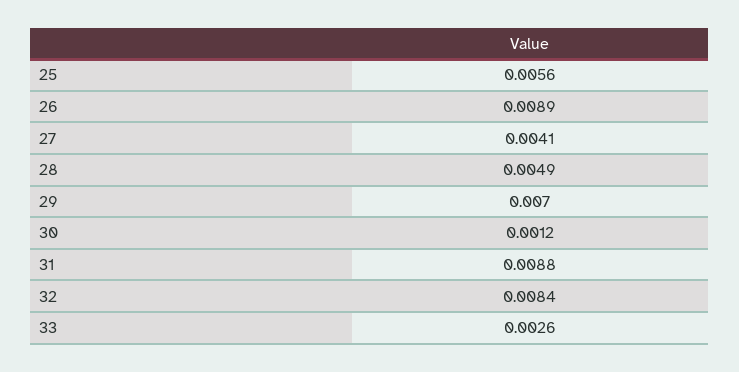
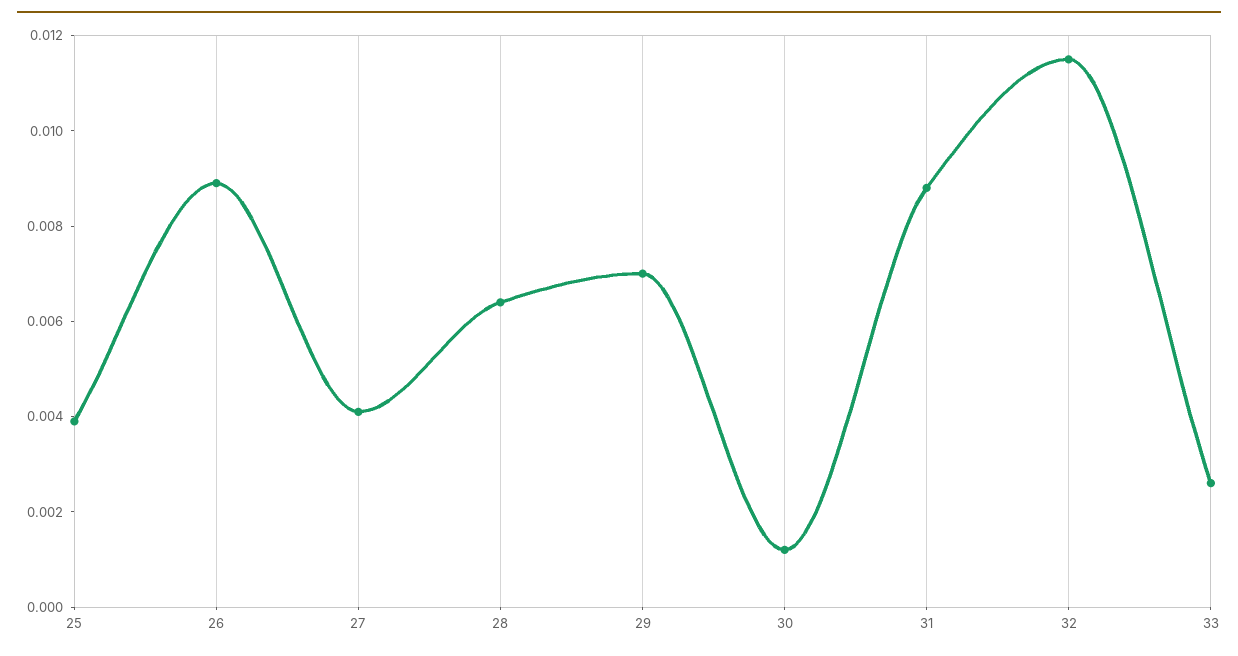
  {
-   "25": 0.0056,
+   "25": 0.004,
    "26": 0.0089,
    "27": 0.0041,
-   "28": 0.0049,
+   "28": 0.0065,
    "29": 0.007,
    "30": 0.0012,
    "31": 0.0088,
-   "32": 0.0084,
+   "32": 0.0115,
    "33": 0.0026
  }

